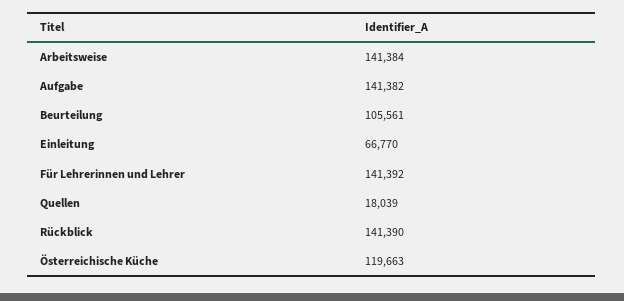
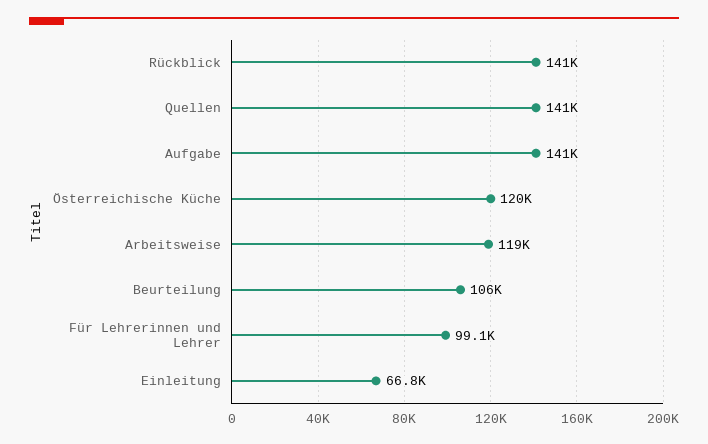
  {
-   "Arbeitsweise": 141384,
+   "Arbeitsweise": 119000,
    "Aufgabe": 141382,
    "Beurteilung": 105561,
    "Einleitung": 66770,
-   "Für Lehrerinnen und Lehrer": 141392,
+   "Für Lehrerinnen und Lehrer": 99100,
-   "Quellen": 18039,
+   "Quellen": 141000,
    "Rückblick": 141390,
    "Österreichische Küche": 119663
  }

